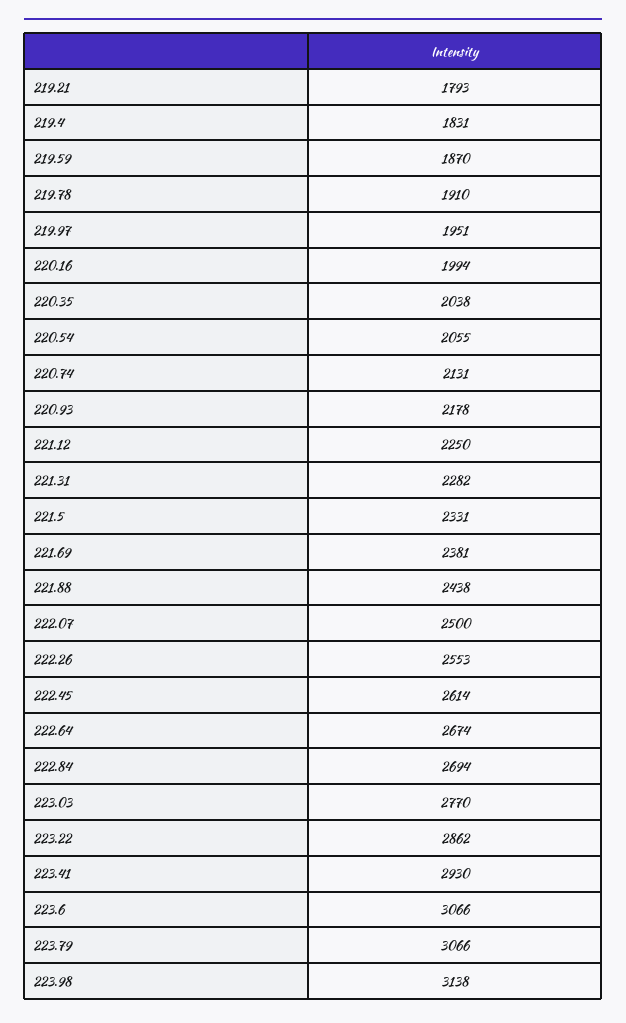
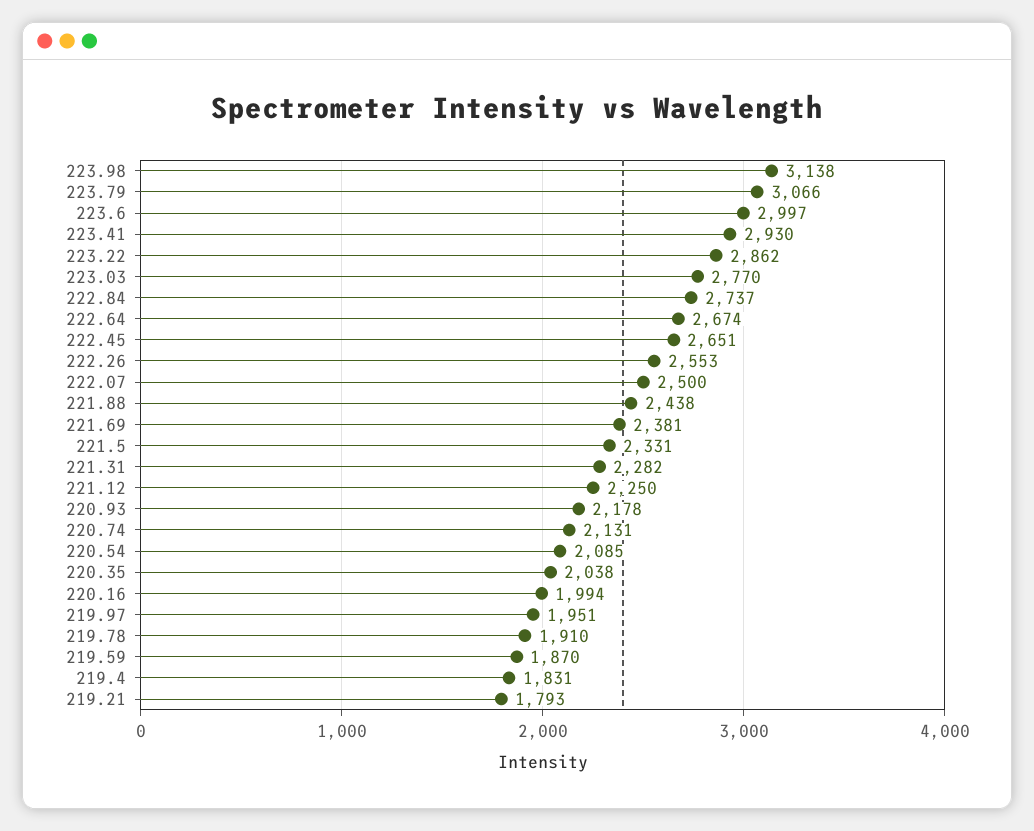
  {
    "219.21": 1793,
    "219.4": 1831,
    "219.59": 1870,
    "219.78": 1910,
    "219.97": 1951,
    "220.16": 1994,
    "220.35": 2038,
-   "220.54": 2055,
+   "220.54": 2085,
    "220.74": 2131,
    "220.93": 2178,
    "221.12": 2250,
    "221.31": 2282,
    "221.5": 2331,
    "221.69": 2381,
    "221.88": 2438,
    "222.07": 2500,
    "222.26": 2553,
-   "222.45": 2614,
+   "222.45": 2651,
    "222.64": 2674,
-   "222.84": 2694,
+   "222.84": 2737,
    "223.03": 2770,
    "223.22": 2862,
    "223.41": 2930,
-   "223.6": 3066,
+   "223.6": 2997,
    "223.79": 3066,
    "223.98": 3138
  }

